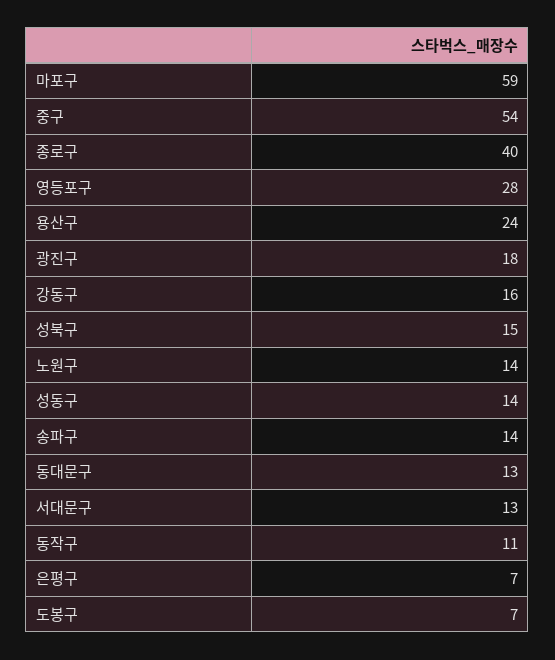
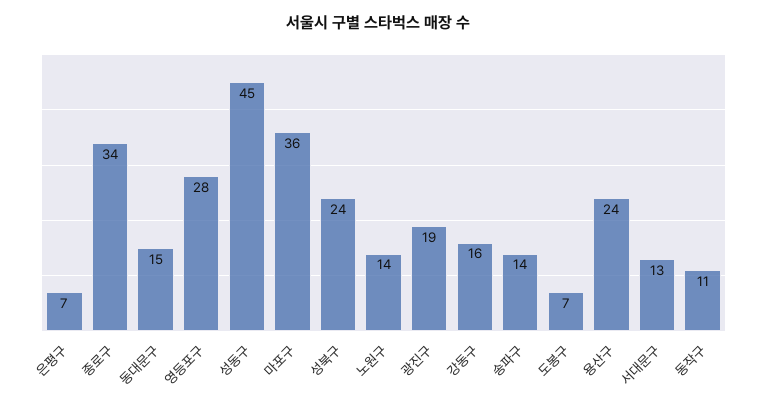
  {
-   "마포구": 59,
+   "마포구": 36,
-   "중구": 54,
-   "종로구": 40,
+   "종로구": 34,
    "영등포구": 28,
    "용산구": 24,
-   "광진구": 18,
+   "광진구": 19,
    "강동구": 16,
-   "성북구": 15,
+   "성북구": 24,
    "노원구": 14,
-   "성동구": 14,
+   "성동구": 45,
    "송파구": 14,
-   "동대문구": 13,
+   "동대문구": 15,
    "서대문구": 13,
    "동작구": 11,
    "은평구": 7,
    "도봉구": 7
  }

